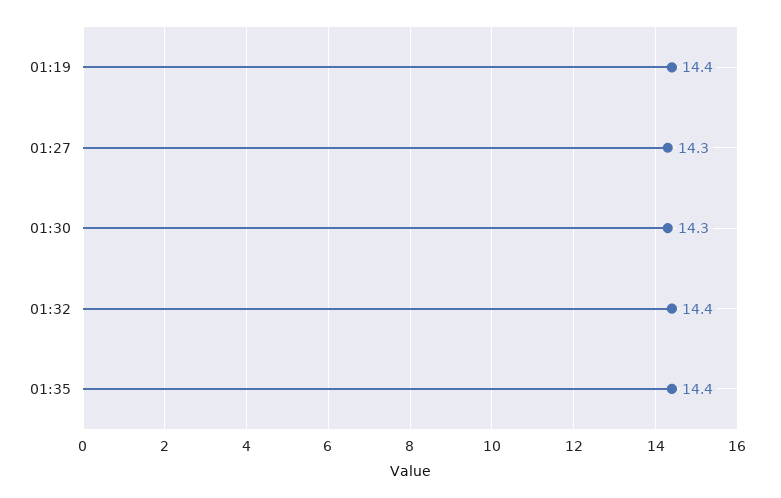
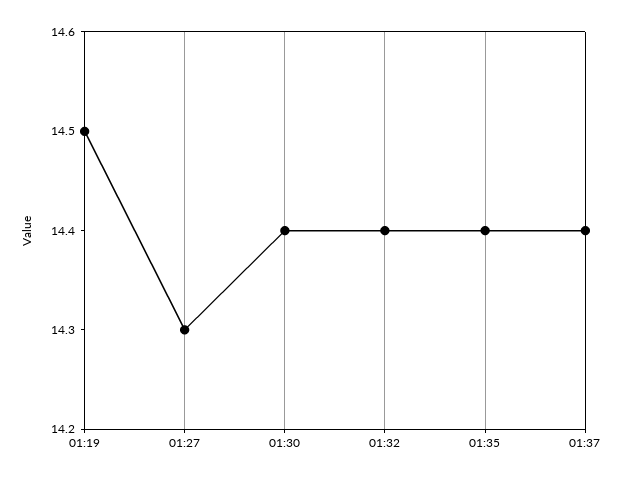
  {
-   "01:19": 14.4,
+   "01:19": 14.5,
    "01:27": 14.3,
-   "01:30": 14.3,
+   "01:30": 14.4,
    "01:32": 14.4,
-   "01:35": 14.4
+   "01:35": 14.4,
+   "01:37": 14.4
  }

